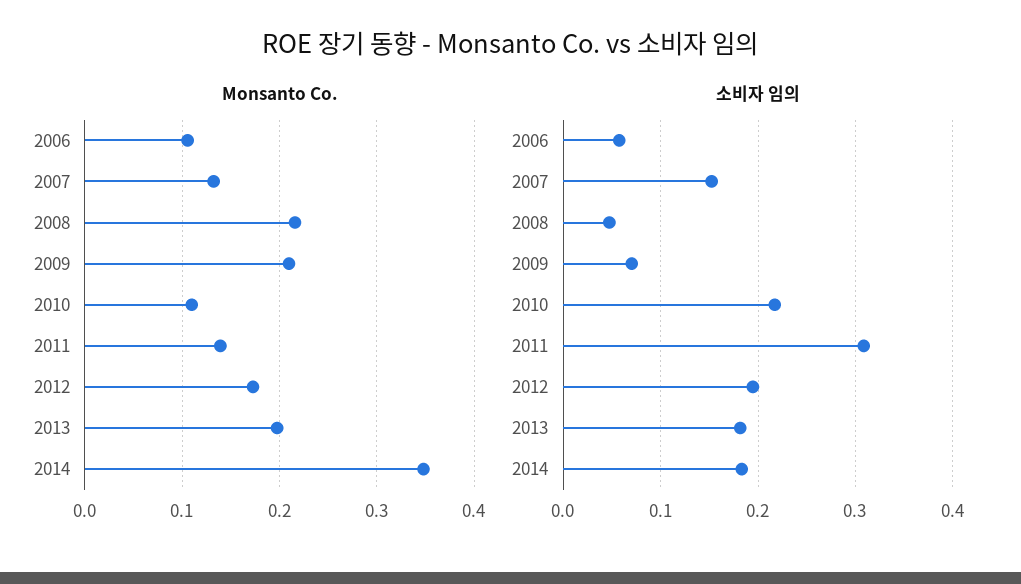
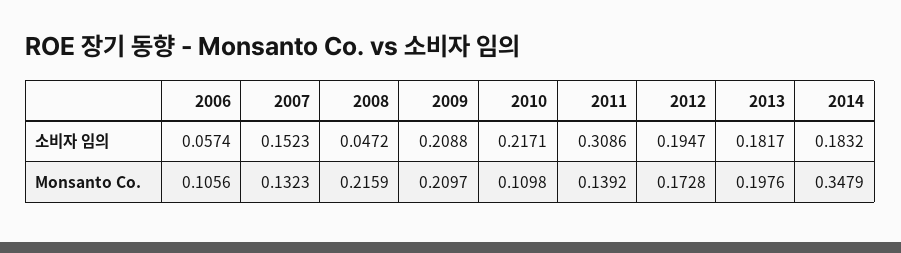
  {
    "Monsanto Co.": {
      "2006": 0.1056,
      "2007": 0.1323,
      "2008": 0.2159,
      "2009": 0.2097,
      "2010": 0.1098,
      "2011": 0.1392,
      "2012": 0.1728,
      "2013": 0.1976,
      "2014": 0.3479
    },
    "소비자 임의": {
      "2006": 0.0574,
      "2007": 0.1523,
      "2008": 0.0472,
-     "2009": 0.07,
+     "2009": 0.2088,
      "2010": 0.2171,
      "2011": 0.3086,
      "2012": 0.1947,
      "2013": 0.1817,
      "2014": 0.1832
    }
  }

